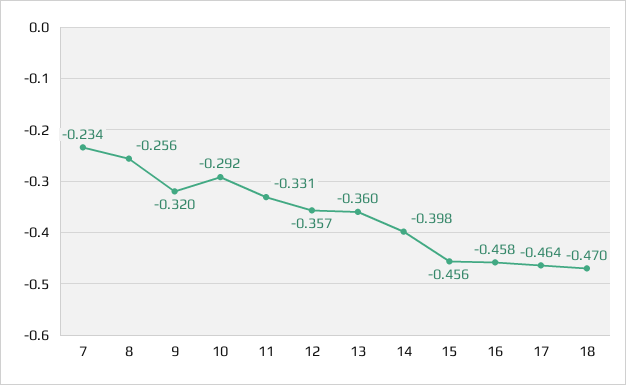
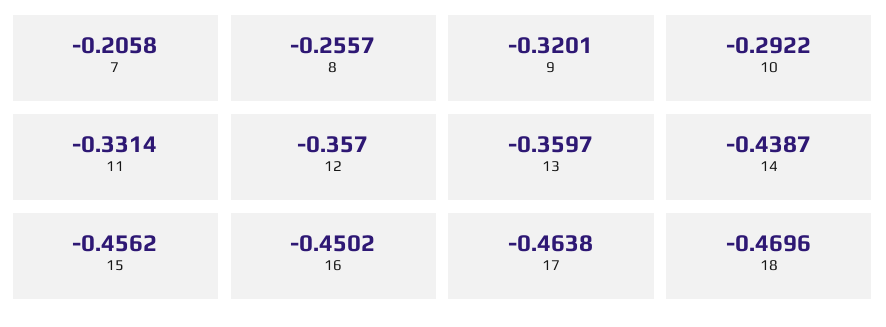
  {
-   "7": -0.234,
+   "7": -0.2058,
    "8": -0.2557,
    "9": -0.3201,
    "10": -0.2922,
    "11": -0.3314,
    "12": -0.357,
    "13": -0.3597,
-   "14": -0.398,
+   "14": -0.4387,
    "15": -0.4562,
-   "16": -0.458,
+   "16": -0.4502,
    "17": -0.4638,
    "18": -0.4696
  }

